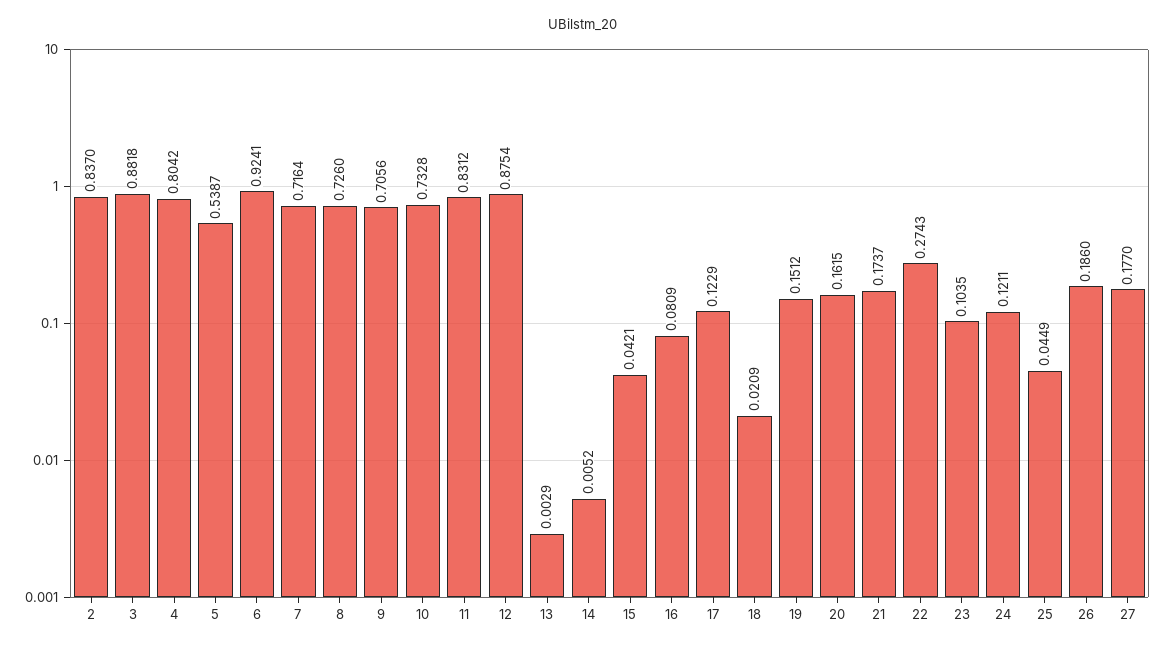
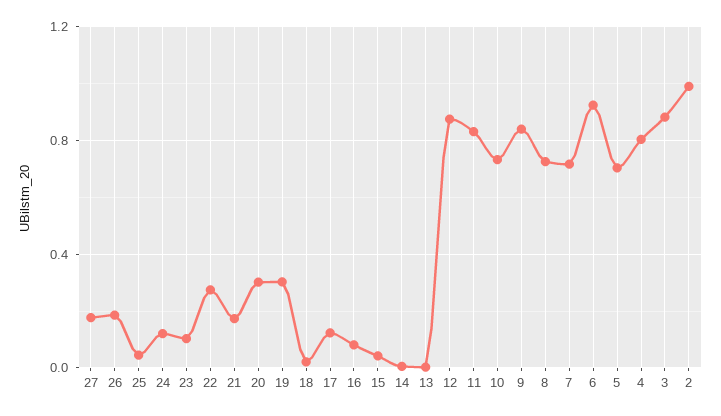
  {
-   "2": 0.837,
+   "2": 1,
    "3": 0.8818,
    "4": 0.8042,
-   "5": 0.5387,
+   "5": 0.7,
    "6": 0.9241,
    "7": 0.7164,
    "8": 0.726,
-   "9": 0.7056,
+   "9": 0.85,
    "10": 0.7328,
    "11": 0.8312,
    "12": 0.8754,
    "13": 0.0029,
    "14": 0.0052,
    "15": 0.0421,
    "16": 0.0809,
    "17": 0.1229,
    "18": 0.0209,
-   "19": 0.1512,
+   "19": 0.3,
-   "20": 0.1615,
+   "20": 0.3,
    "21": 0.1737,
    "22": 0.2743,
    "23": 0.1035,
    "24": 0.1211,
    "25": 0.0449,
    "26": 0.186,
    "27": 0.177
  }

